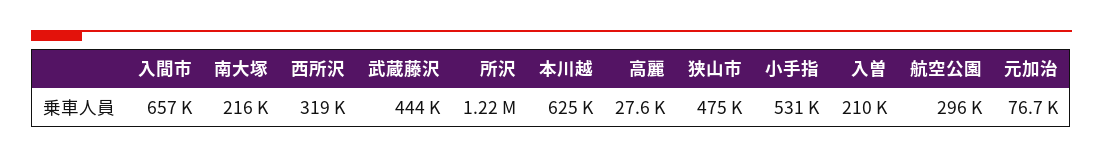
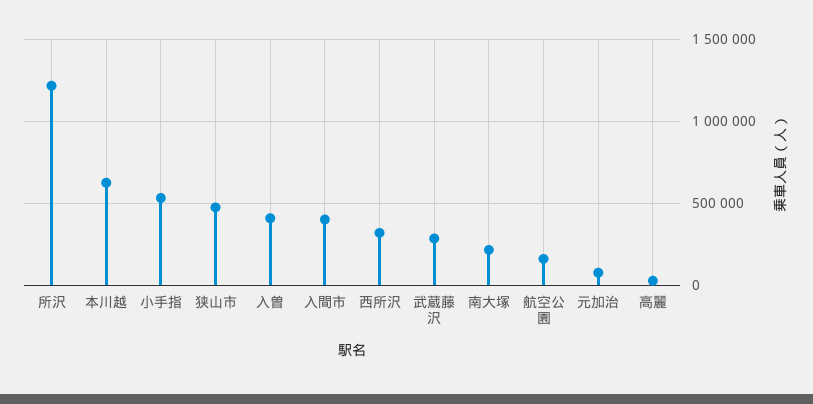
  {
-   "入間市": 657000,
+   "入間市": 400000,
    "南大塚": 216000,
    "西所沢": 319000,
-   "武蔵藤沢": 444000,
+   "武蔵藤沢": 300000,
    "所沢": 1220000,
    "本川越": 625000,
    "高麗": 27600,
    "狭山市": 475000,
    "小手指": 531000,
-   "入曽": 210000,
+   "入曽": 400000,
-   "航空公園": 296000,
+   "航空公園": 150000,
    "元加治": 76700
  }

